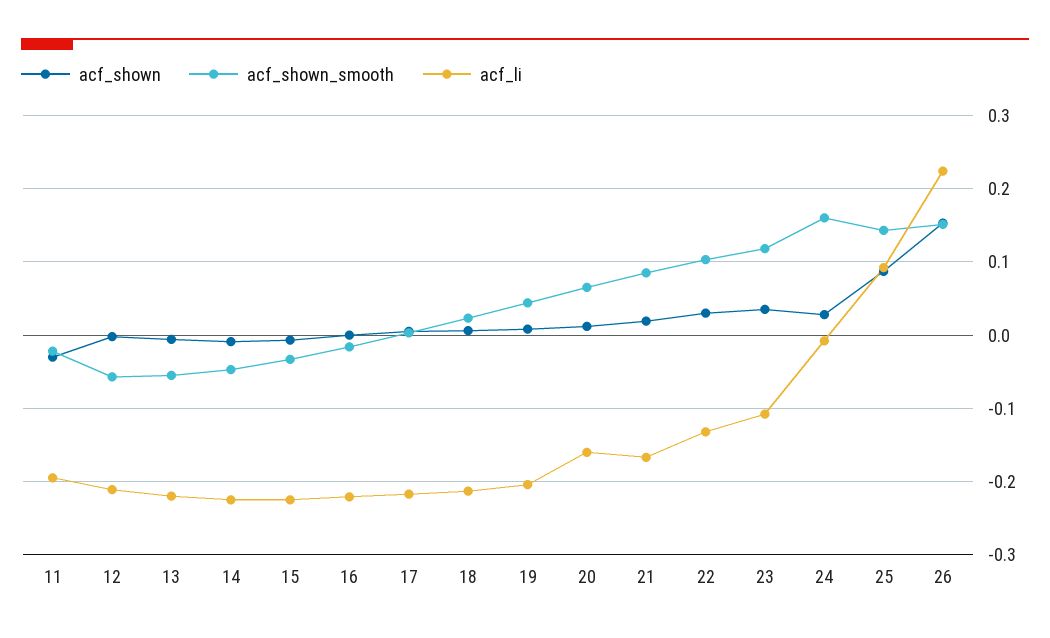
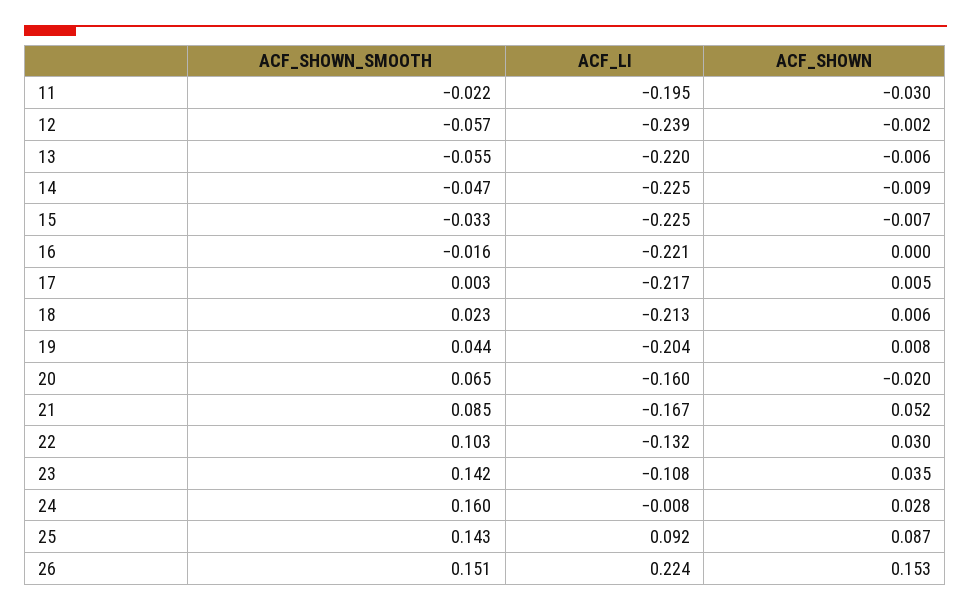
  {
    "acf_shown": {
      "11": -0.03,
      "12": -0.002,
      "13": -0.006,
      "14": -0.009,
      "15": -0.007,
      "16": 0,
      "17": 0.005,
      "18": 0.006,
      "19": 0.008,
-     "20": 0.01,
+     "20": -0.02,
-     "21": 0.02,
+     "21": 0.052,
      "22": 0.03,
      "23": 0.035,
      "24": 0.028,
      "25": 0.087,
      "26": 0.153
    },
    "acf_shown_smooth": {
      "11": -0.022,
      "12": -0.057,
      "13": -0.055,
      "14": -0.047,
      "15": -0.033,
      "16": -0.016,
      "17": 0.003,
      "18": 0.023,
      "19": 0.044,
      "20": 0.065,
      "21": 0.085,
      "22": 0.103,
-     "23": 0.12,
+     "23": 0.142,
      "24": 0.16,
      "25": 0.143,
      "26": 0.151
    },
    "acf_li": {
      "11": -0.195,
-     "12": -0.21,
+     "12": -0.239,
      "13": -0.22,
      "14": -0.225,
      "15": -0.225,
      "16": -0.221,
      "17": -0.217,
      "18": -0.213,
      "19": -0.204,
      "20": -0.16,
      "21": -0.167,
      "22": -0.132,
      "23": -0.108,
      "24": -0.008,
      "25": 0.092,
      "26": 0.224
    }
  }

